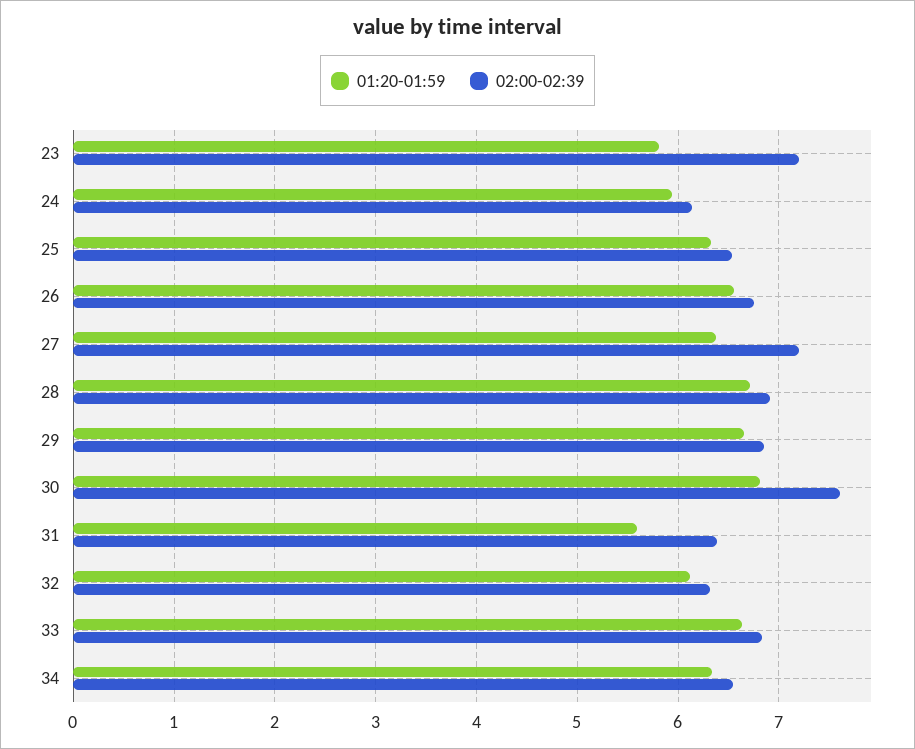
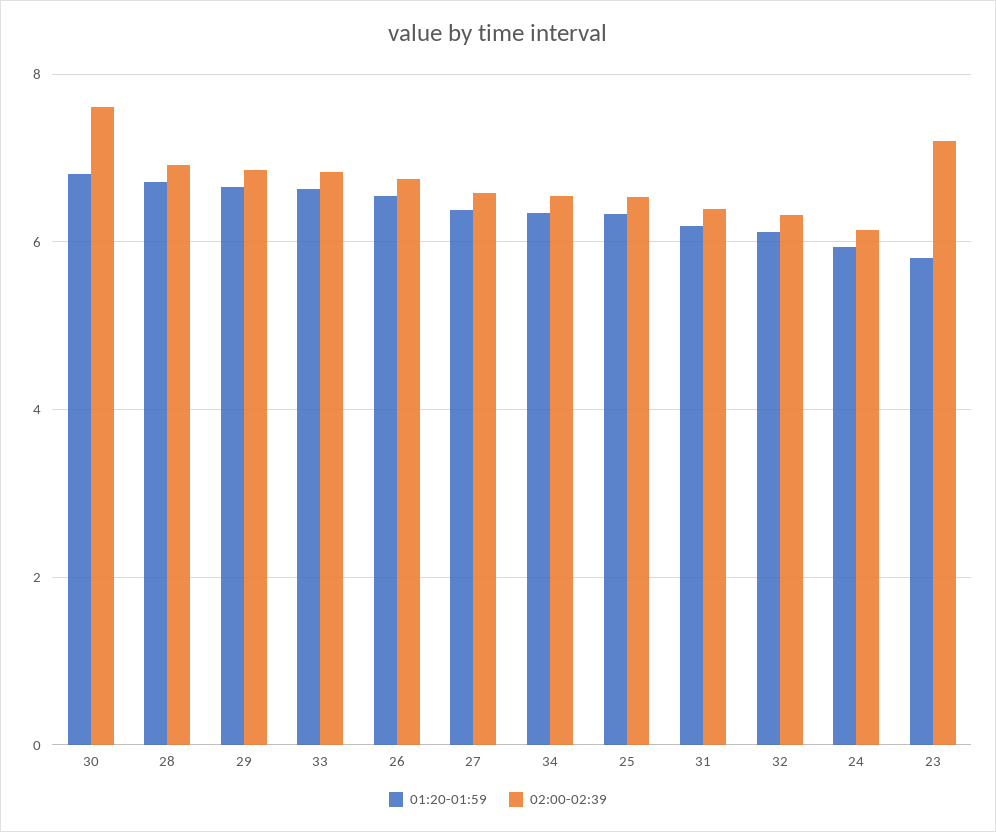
  {
    "01:20-01:59": {
      "23": 5.8,
      "24": 5.9,
      "25": 6.3,
      "26": 6.6,
      "27": 6.4,
      "28": 6.7,
      "29": 6.7,
      "30": 6.8,
-     "31": 5.6,
+     "31": 6.2,
      "32": 6.1,
      "33": 6.6,
      "34": 6.3
    },
    "02:00-02:39": {
      "23": 7.2,
      "24": 6.1,
      "25": 6.5,
      "26": 6.8,
-     "27": 7.2,
+     "27": 6.6,
      "28": 6.9,
      "29": 6.9,
      "30": 7.6,
      "31": 6.4,
      "32": 6.3,
      "33": 6.8,
      "34": 6.5
    }
  }

